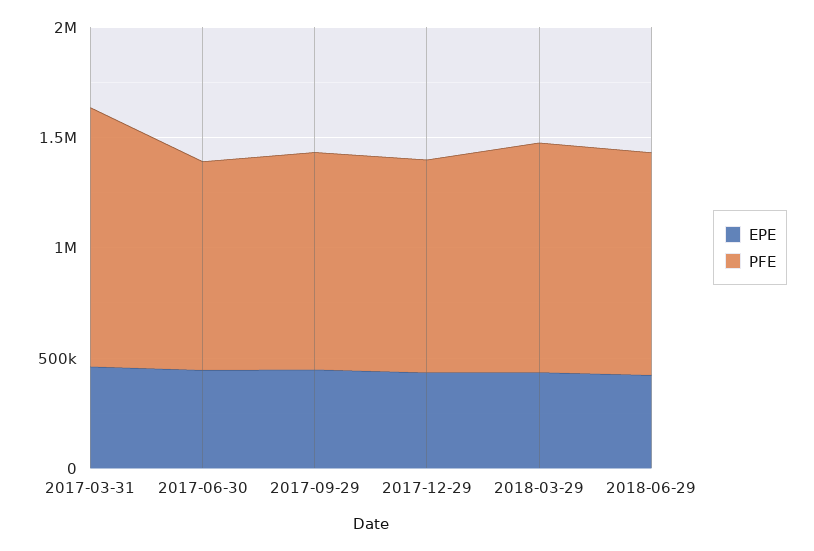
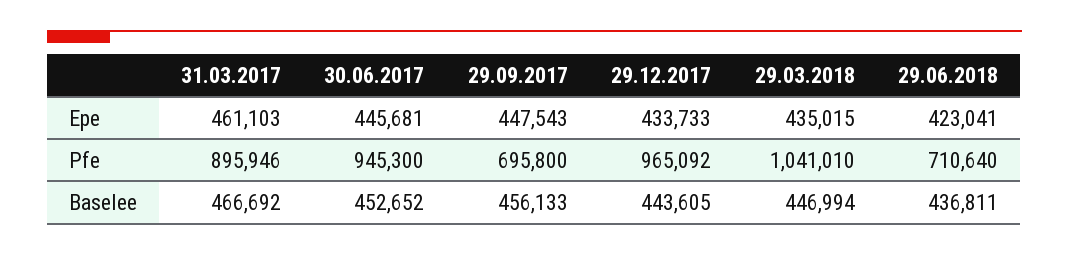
  {
    "EPE": {
      "2017-03-31": 461103,
      "2017-06-30": 445681,
      "2017-09-29": 447543,
      "2017-12-29": 433733,
      "2018-03-29": 435015,
      "2018-06-29": 423041
    },
    "PFE": {
-     "2017-03-31": 1200000,
+     "2017-03-31": 895946,
      "2017-06-30": 945300,
-     "2017-09-29": 1000000,
+     "2017-09-29": 695800,
      "2017-12-29": 965092,
      "2018-03-29": 1041010,
-     "2018-06-29": 1000000
+     "2018-06-29": 710640
-   }
+   },
+   "Baselee": {
+     "2017-03-31": 466692,
+     "2017-06-30": 452652,
+     "2017-09-29": 456133,
+     "2017-12-29": 443605,
+     "2018-03-29": 446994,
+     "2018-06-29": 436811
+   }
  }

